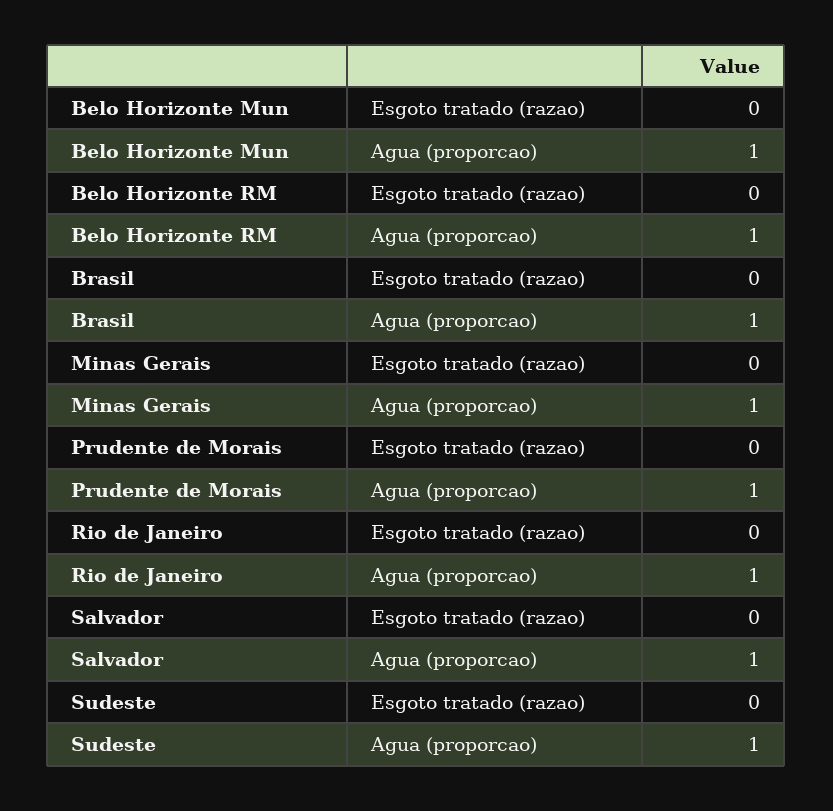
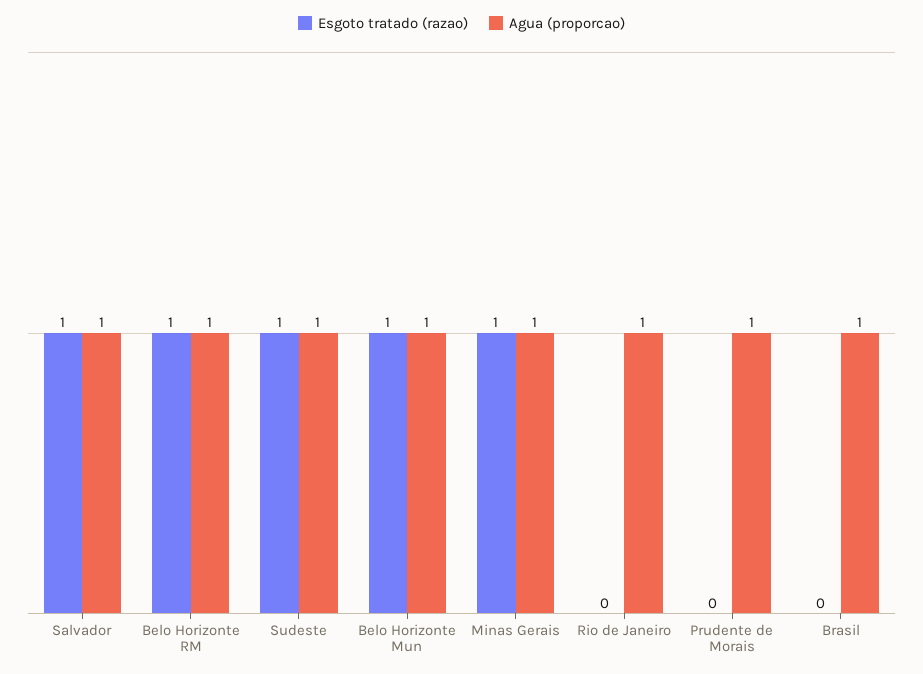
  {
    "Esgoto tratado (razao)": {
-     "Belo Horizonte Mun": 0,
+     "Belo Horizonte Mun": 1,
-     "Belo Horizonte RM": 0,
+     "Belo Horizonte RM": 1,
      "Brasil": 0,
-     "Minas Gerais": 0,
+     "Minas Gerais": 1,
      "Prudente de Morais": 0,
      "Rio de Janeiro": 0,
-     "Salvador": 0,
+     "Salvador": 1,
-     "Sudeste": 0
+     "Sudeste": 1
    },
    "Agua (proporcao)": {
      "Belo Horizonte Mun": 1,
      "Belo Horizonte RM": 1,
      "Brasil": 1,
      "Minas Gerais": 1,
      "Prudente de Morais": 1,
      "Rio de Janeiro": 1,
      "Salvador": 1,
      "Sudeste": 1
    }
  }

